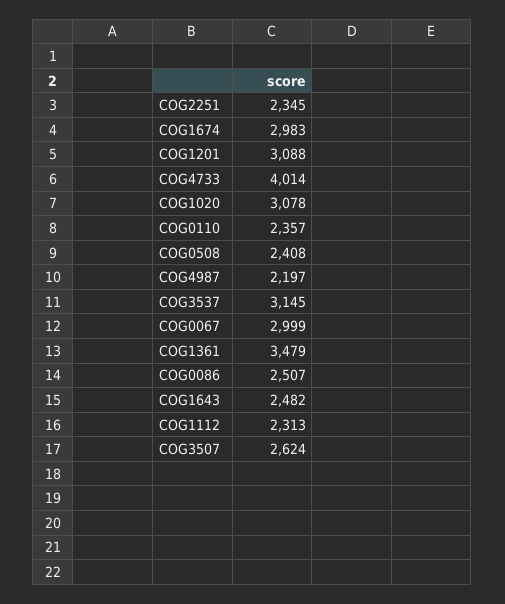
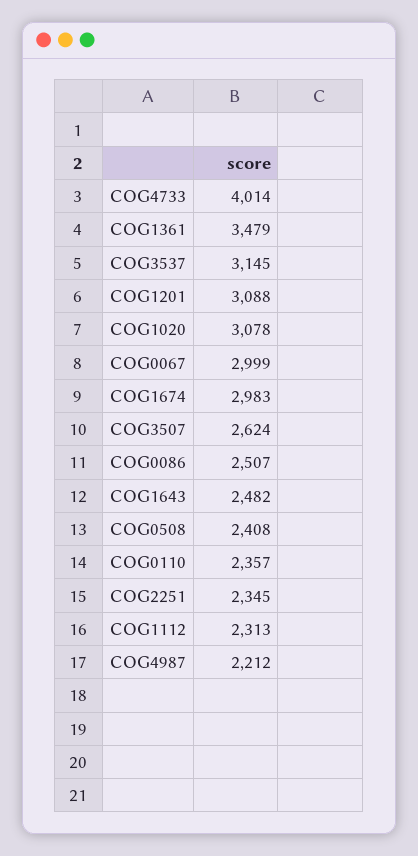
  {
    "COG2251": 2345,
    "COG1674": 2983,
    "COG1201": 3088,
    "COG4733": 4014,
    "COG1020": 3078,
    "COG0110": 2357,
    "COG0508": 2408,
-   "COG4987": 2197,
+   "COG4987": 2212,
    "COG3537": 3145,
    "COG0067": 2999,
    "COG1361": 3479,
    "COG0086": 2507,
    "COG1643": 2482,
    "COG1112": 2313,
    "COG3507": 2624
  }

